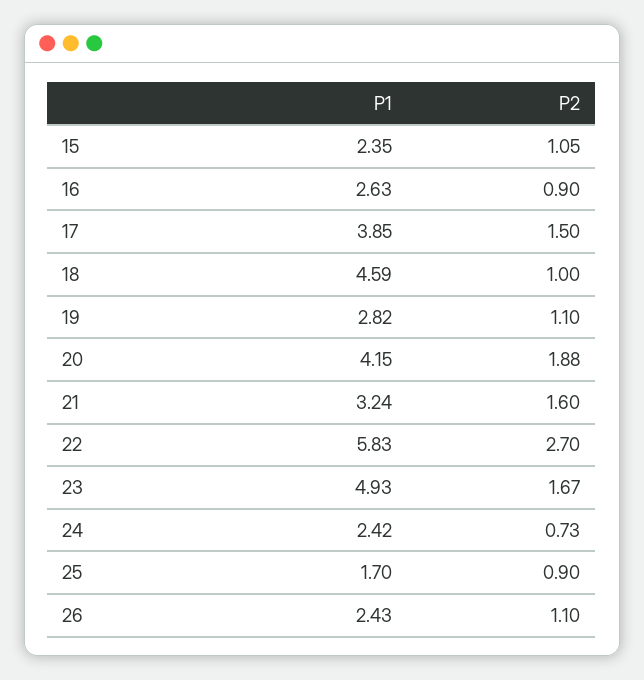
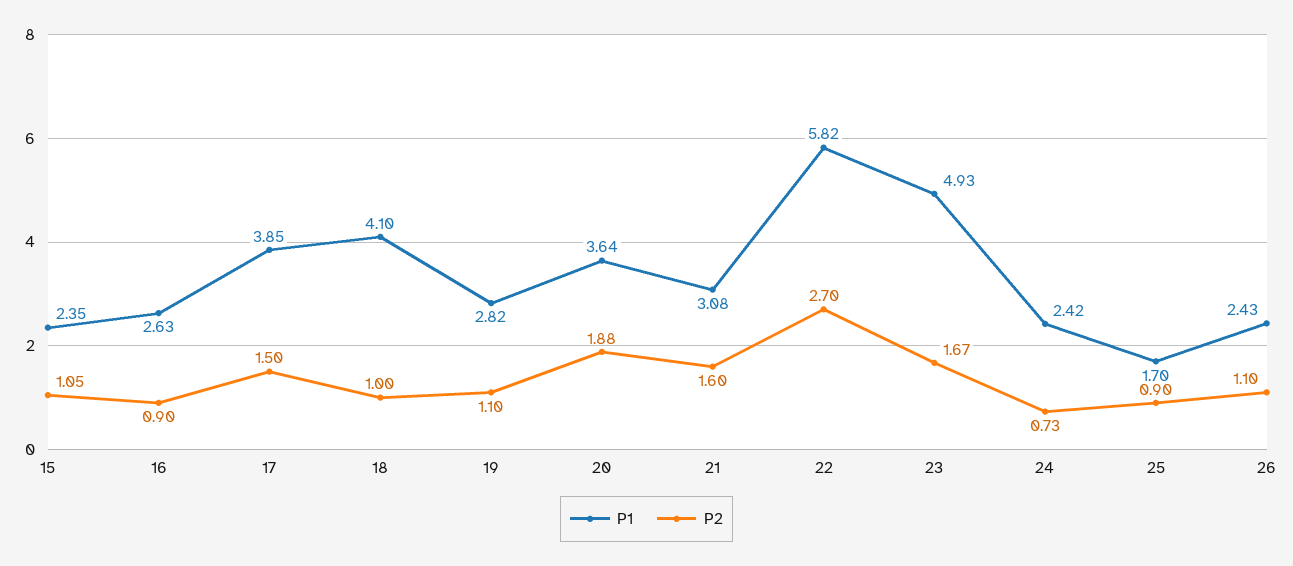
  {
    "P1": {
      "15": 2.35,
      "16": 2.63,
      "17": 3.85,
-     "18": 4.59,
+     "18": 4.1,
      "19": 2.82,
-     "20": 4.15,
+     "20": 3.64,
-     "21": 3.24,
+     "21": 3.08,
-     "22": 5.83,
+     "22": 5.82,
      "23": 4.93,
      "24": 2.42,
      "25": 1.7,
      "26": 2.43
    },
    "P2": {
      "15": 1.05,
      "16": 0.9,
      "17": 1.5,
      "18": 1,
      "19": 1.1,
      "20": 1.88,
      "21": 1.6,
      "22": 2.7,
      "23": 1.67,
      "24": 0.73,
      "25": 0.9,
      "26": 1.1
    }
  }

